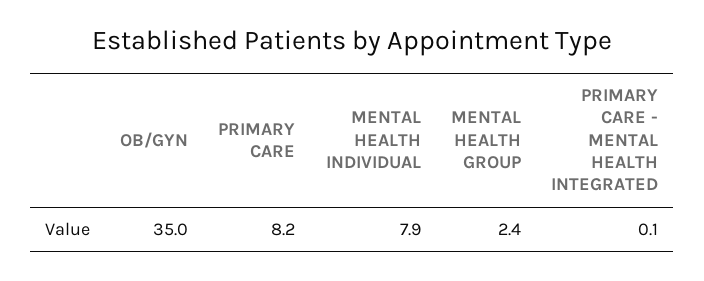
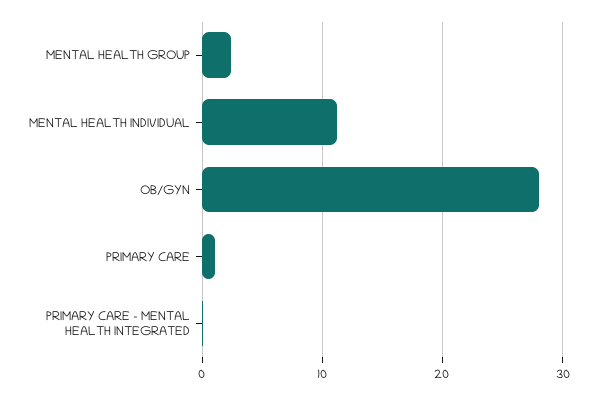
  {
-   "OB/GYN": 35,
+   "OB/GYN": 28,
-   "PRIMARY CARE": 8.2,
+   "PRIMARY CARE": 1,
-   "MENTAL HEALTH INDIVIDUAL": 7.9,
+   "MENTAL HEALTH INDIVIDUAL": 11,
    "MENTAL HEALTH GROUP": 2.4,
    "PRIMARY CARE - MENTAL HEALTH INTEGRATED": 0.1
  }

